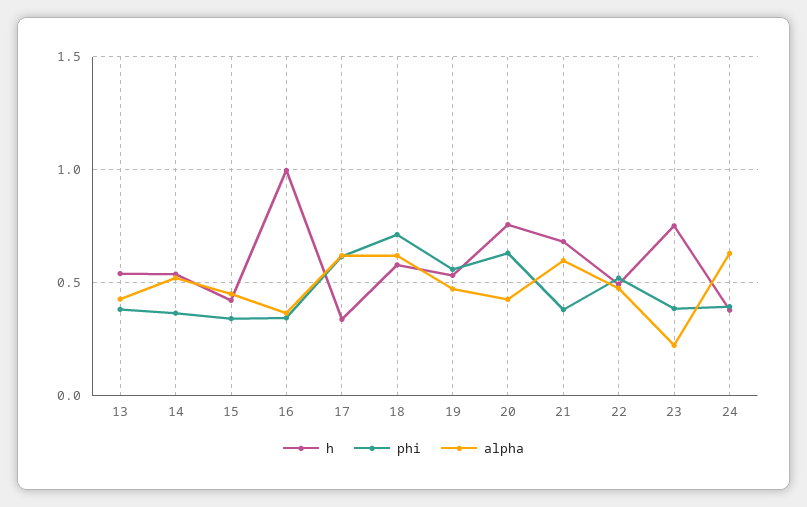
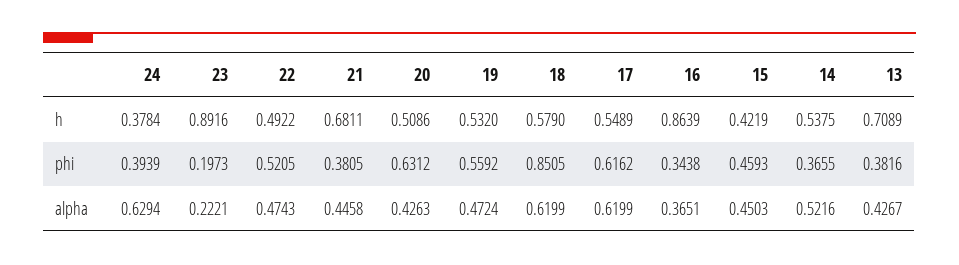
  {
    "h": {
-     "13": 0.55,
+     "13": 0.7089,
      "14": 0.5375,
      "15": 0.4219,
-     "16": 1,
+     "16": 0.8639,
-     "17": 0.35,
+     "17": 0.5489,
      "18": 0.579,
      "19": 0.532,
-     "20": 0.75,
+     "20": 0.5086,
      "21": 0.6811,
      "22": 0.4922,
-     "23": 0.75,
+     "23": 0.8916,
      "24": 0.3784
    },
    "phi": {
      "13": 0.3816,
      "14": 0.3655,
-     "15": 0.35,
+     "15": 0.4593,
      "16": 0.3438,
      "17": 0.6162,
-     "18": 0.7,
+     "18": 0.8505,
      "19": 0.5592,
      "20": 0.6312,
      "21": 0.3805,
      "22": 0.5205,
-     "23": 0.4,
+     "23": 0.1973,
      "24": 0.3939
    },
    "alpha": {
      "13": 0.4267,
      "14": 0.5216,
      "15": 0.4503,
      "16": 0.3651,
      "17": 0.6199,
      "18": 0.6199,
      "19": 0.4724,
      "20": 0.4263,
-     "21": 0.6,
+     "21": 0.4458,
      "22": 0.4743,
      "23": 0.2221,
      "24": 0.6294
    }
  }

